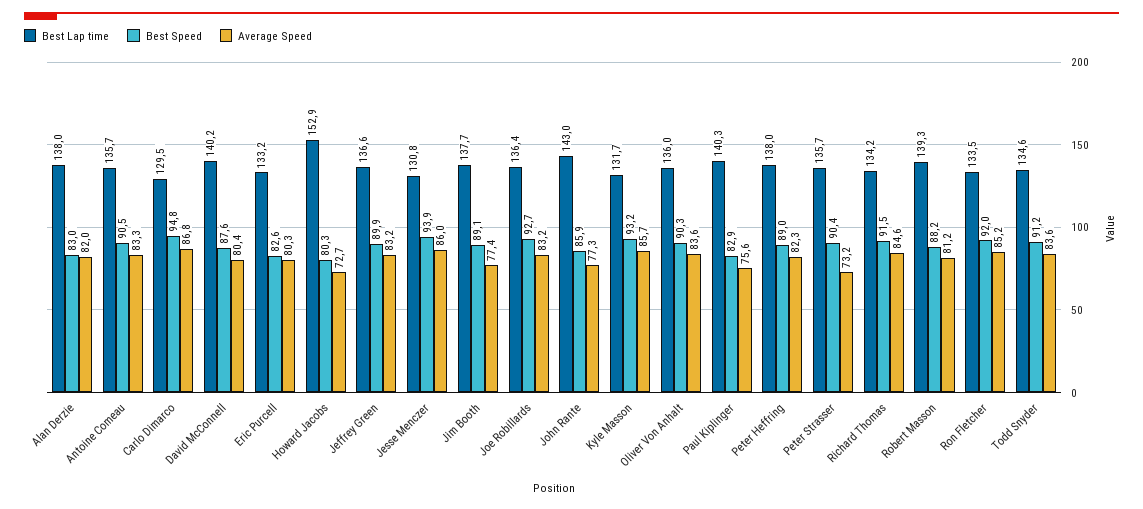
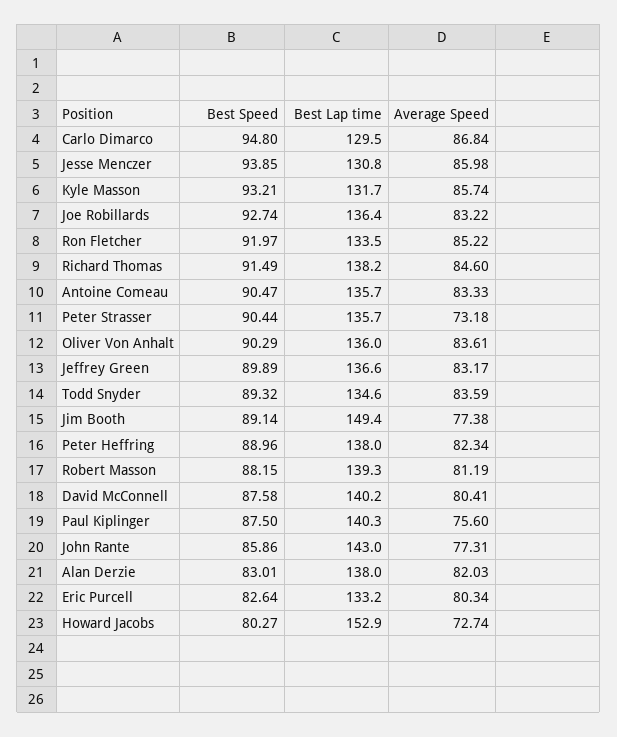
  {
    "Best Lap time": {
      "Alan Derzie": 138,
      "Antoine Comeau": 135.7,
      "Carlo Dimarco": 129.5,
      "David McConnell": 140.2,
      "Eric Purcell": 133.2,
      "Howard Jacobs": 152.9,
      "Jeffrey Green": 136.6,
      "Jesse Menczer": 130.8,
-     "Jim Booth": 137.7,
+     "Jim Booth": 149.4,
      "Joe Robillards": 136.4,
      "John Rante": 143,
      "Kyle Masson": 131.7,
      "Oliver Von Anhalt": 136,
      "Paul Kiplinger": 140.3,
      "Peter Heffring": 138,
      "Peter Strasser": 135.7,
-     "Richard Thomas": 134.2,
+     "Richard Thomas": 138.2,
      "Robert Masson": 139.3,
      "Ron Fletcher": 133.5,
      "Todd Snyder": 134.6
    },
    "Best Speed": {
      "Alan Derzie": 83.01,
      "Antoine Comeau": 90.47,
      "Carlo Dimarco": 94.8,
      "David McConnell": 87.58,
      "Eric Purcell": 82.64,
      "Howard Jacobs": 80.27,
      "Jeffrey Green": 89.89,
      "Jesse Menczer": 93.85,
      "Jim Booth": 89.14,
      "Joe Robillards": 92.74,
      "John Rante": 85.86,
      "Kyle Masson": 93.21,
      "Oliver Von Anhalt": 90.29,
-     "Paul Kiplinger": 82.9,
+     "Paul Kiplinger": 87.5,
      "Peter Heffring": 88.96,
      "Peter Strasser": 90.44,
      "Richard Thomas": 91.49,
      "Robert Masson": 88.15,
      "Ron Fletcher": 91.97,
-     "Todd Snyder": 91.2
+     "Todd Snyder": 89.32
    },
    "Average Speed": {
      "Alan Derzie": 82.03,
      "Antoine Comeau": 83.33,
      "Carlo Dimarco": 86.84,
      "David McConnell": 80.41,
      "Eric Purcell": 80.34,
      "Howard Jacobs": 72.74,
      "Jeffrey Green": 83.17,
      "Jesse Menczer": 85.98,
      "Jim Booth": 77.38,
      "Joe Robillards": 83.22,
      "John Rante": 77.31,
      "Kyle Masson": 85.74,
      "Oliver Von Anhalt": 83.61,
      "Paul Kiplinger": 75.6,
      "Peter Heffring": 82.34,
      "Peter Strasser": 73.18,
      "Richard Thomas": 84.6,
      "Robert Masson": 81.19,
      "Ron Fletcher": 85.22,
      "Todd Snyder": 83.59
    }
  }

